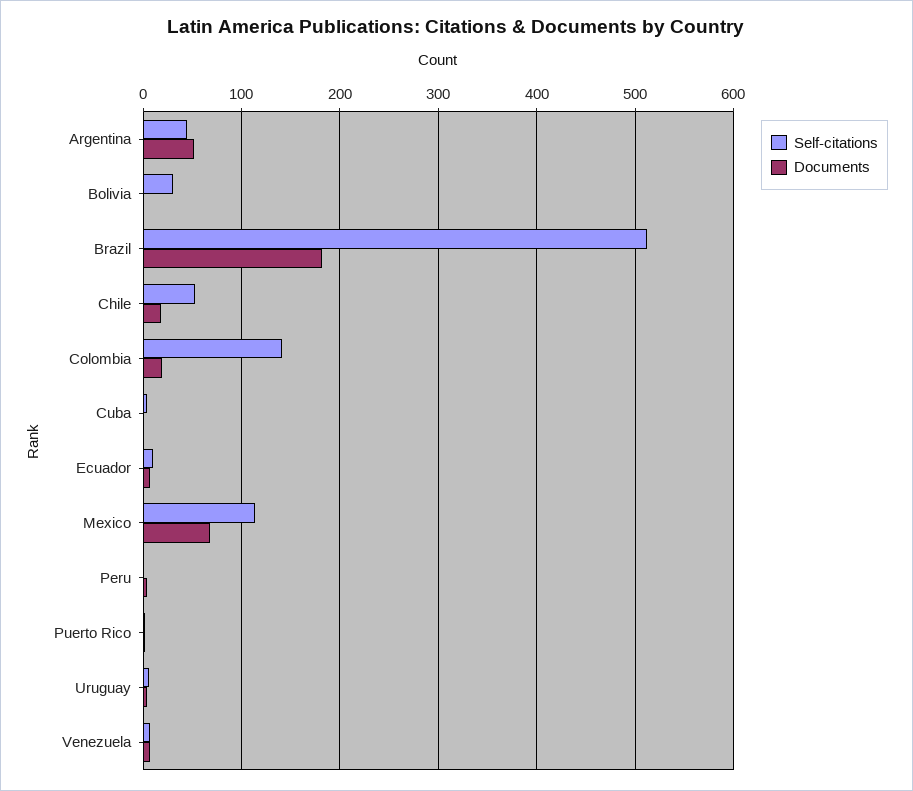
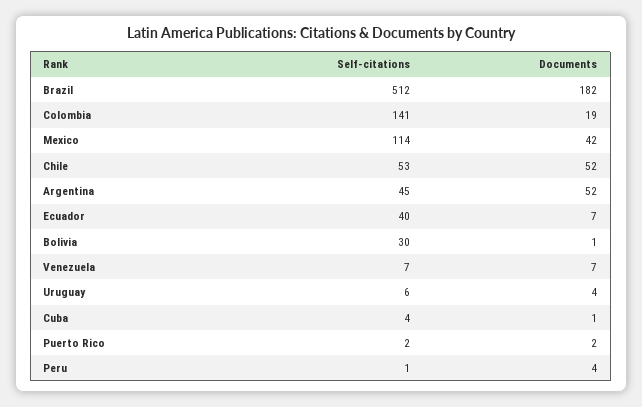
  {
    "Self-citations": {
      "Argentina": 45,
      "Bolivia": 30,
      "Brazil": 512,
      "Chile": 53,
      "Colombia": 141,
      "Cuba": 4,
-     "Ecuador": 10,
+     "Ecuador": 40,
      "Mexico": 114,
      "Peru": 1,
      "Puerto Rico": 2,
      "Uruguay": 6,
      "Venezuela": 7
    },
    "Documents": {
      "Argentina": 52,
      "Bolivia": 1,
      "Brazil": 182,
-     "Chile": 20,
+     "Chile": 52,
      "Colombia": 19,
      "Cuba": 1,
      "Ecuador": 7,
-     "Mexico": 70,
+     "Mexico": 42,
      "Peru": 4,
      "Puerto Rico": 2,
      "Uruguay": 4,
      "Venezuela": 7
    }
  }

